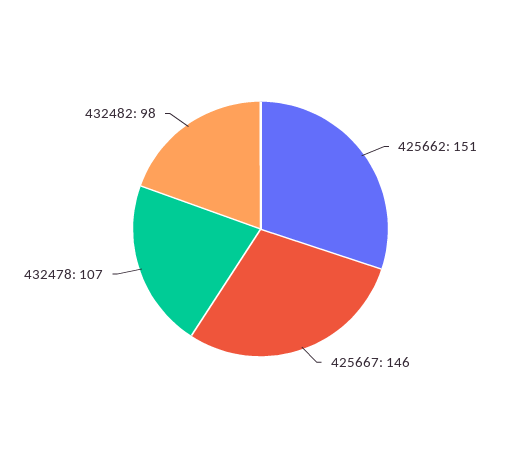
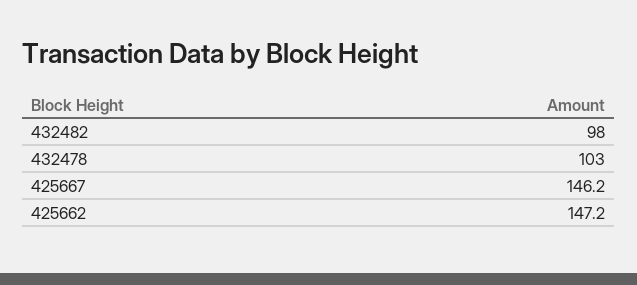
  {
-   "425662": 151,
+   "425662": 147.2,
    "425667": 146.2,
-   "432478": 107,
+   "432478": 103,
    "432482": 98
  }

